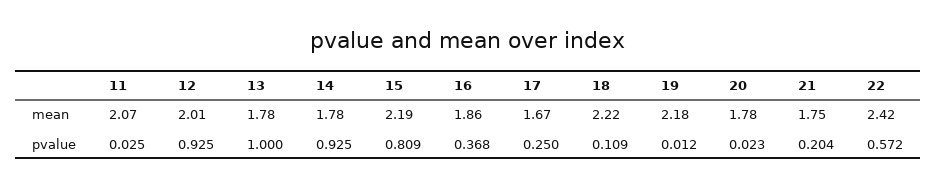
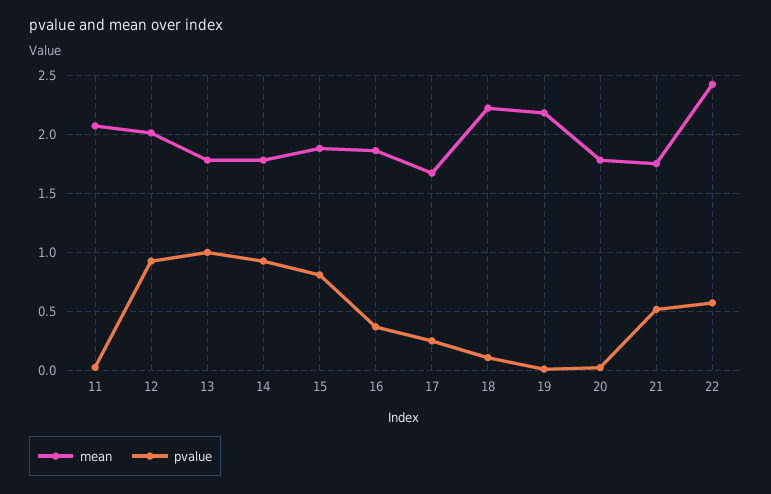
  {
    "mean": {
      "11": 2.07,
      "12": 2.01,
      "13": 1.78,
      "14": 1.78,
-     "15": 2.19,
+     "15": 1.9,
      "16": 1.86,
      "17": 1.67,
      "18": 2.22,
      "19": 2.18,
      "20": 1.78,
      "21": 1.75,
      "22": 2.42
    },
    "pvalue": {
      "11": 0.025,
      "12": 0.925,
      "13": 1,
      "14": 0.925,
      "15": 0.809,
      "16": 0.368,
      "17": 0.25,
      "18": 0.109,
      "19": 0.012,
      "20": 0.023,
-     "21": 0.204,
+     "21": 0.5,
      "22": 0.572
    }
  }

